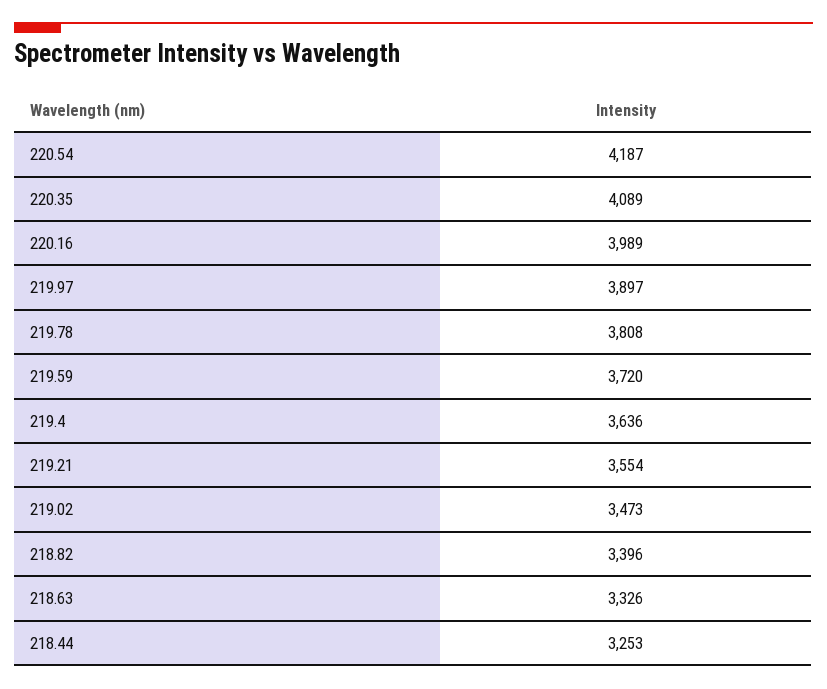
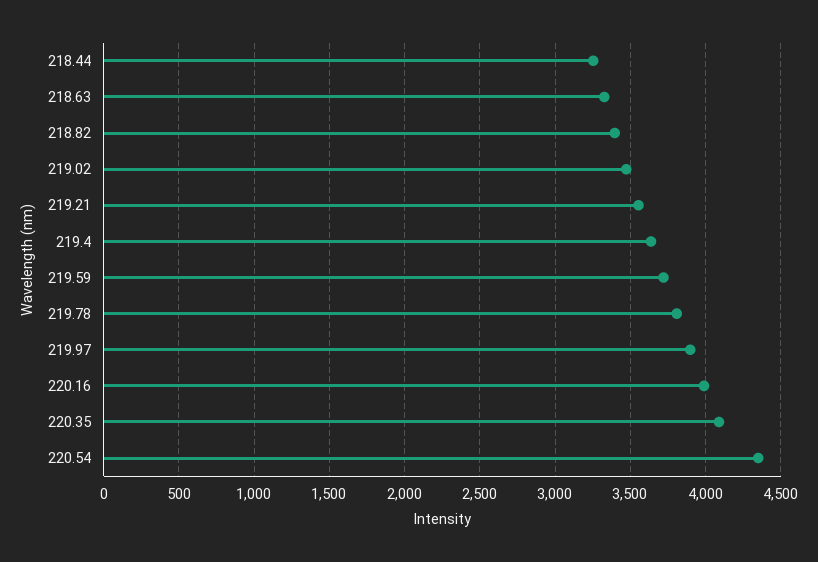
  {
-   "220.54": 4187,
+   "220.54": 4350,
    "220.35": 4089,
    "220.16": 3989,
    "219.97": 3897,
    "219.78": 3808,
    "219.59": 3720,
    "219.4": 3636,
    "219.21": 3554,
    "219.02": 3473,
    "218.82": 3396,
    "218.63": 3326,
    "218.44": 3253
  }

